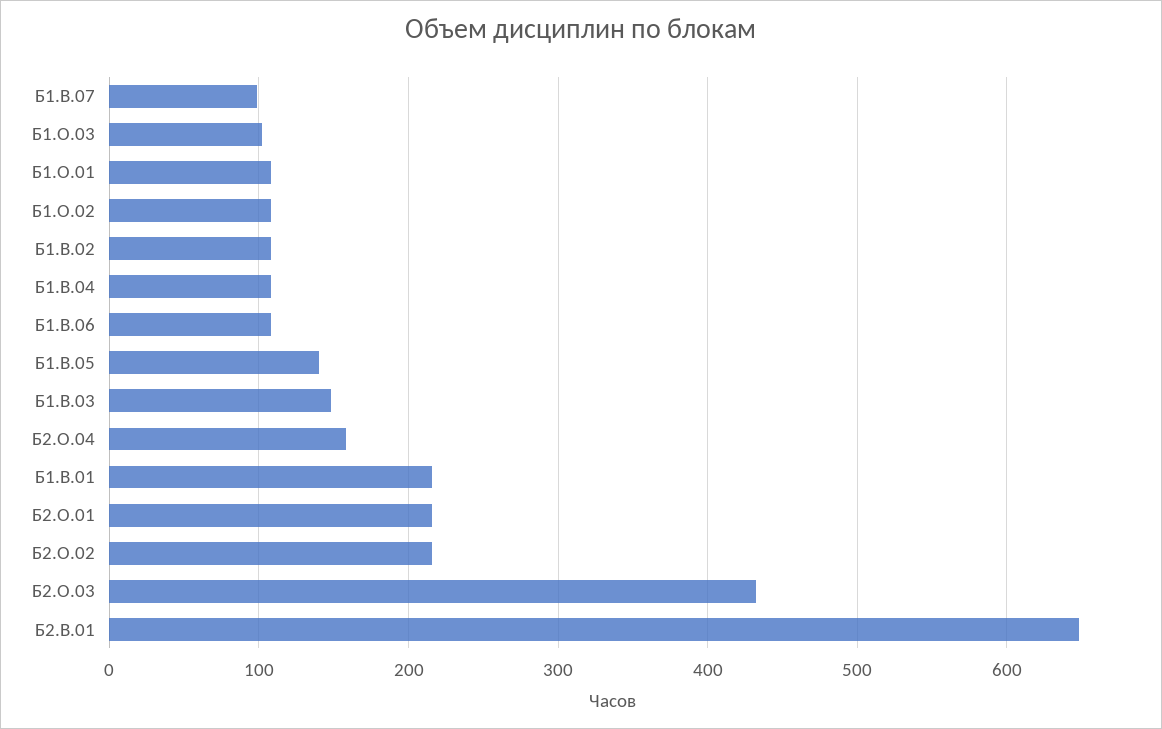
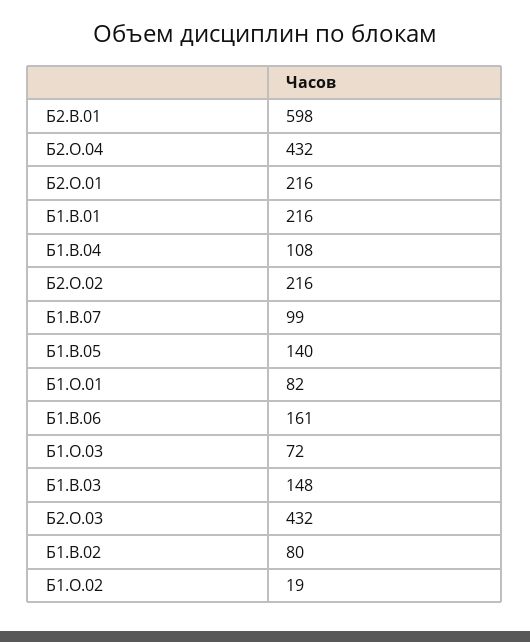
  {
    "Б1.В.07": 99,
-   "Б1.О.03": 100,
+   "Б1.О.03": 72,
-   "Б1.О.01": 110,
+   "Б1.О.01": 82,
-   "Б1.О.02": 110,
+   "Б1.О.02": 19,
-   "Б1.В.02": 110,
+   "Б1.В.02": 80,
    "Б1.В.04": 108,
-   "Б1.В.06": 110,
+   "Б1.В.06": 161,
    "Б1.В.05": 140,
    "Б1.В.03": 148,
-   "Б2.О.04": 160,
+   "Б2.О.04": 432,
    "Б1.В.01": 216,
    "Б2.О.01": 216,
    "Б2.О.02": 216,
    "Б2.О.03": 432,
-   "Б2.В.01": 650
+   "Б2.В.01": 598
  }

